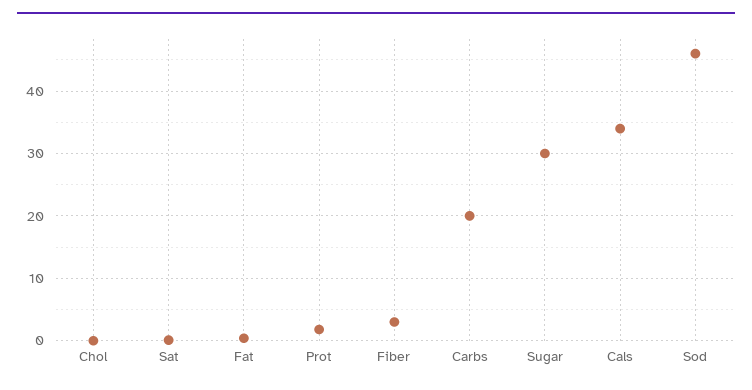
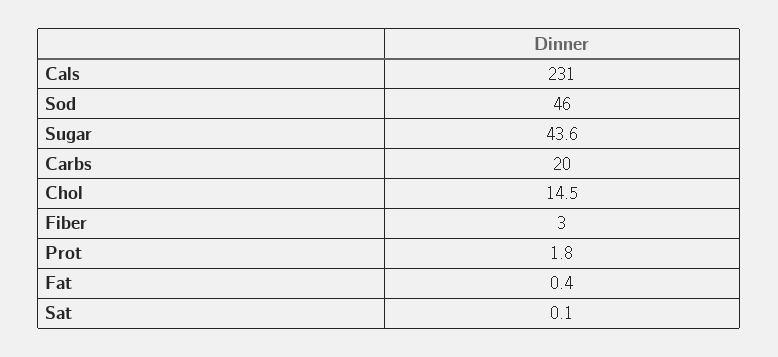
  {
-   "Chol": 0,
+   "Chol": 14.5,
    "Sat": 0.1,
    "Fat": 0.4,
    "Prot": 1.8,
    "Fiber": 3,
    "Carbs": 20,
-   "Sugar": 30,
+   "Sugar": 43.6,
-   "Cals": 34,
+   "Cals": 231,
    "Sod": 46
  }

